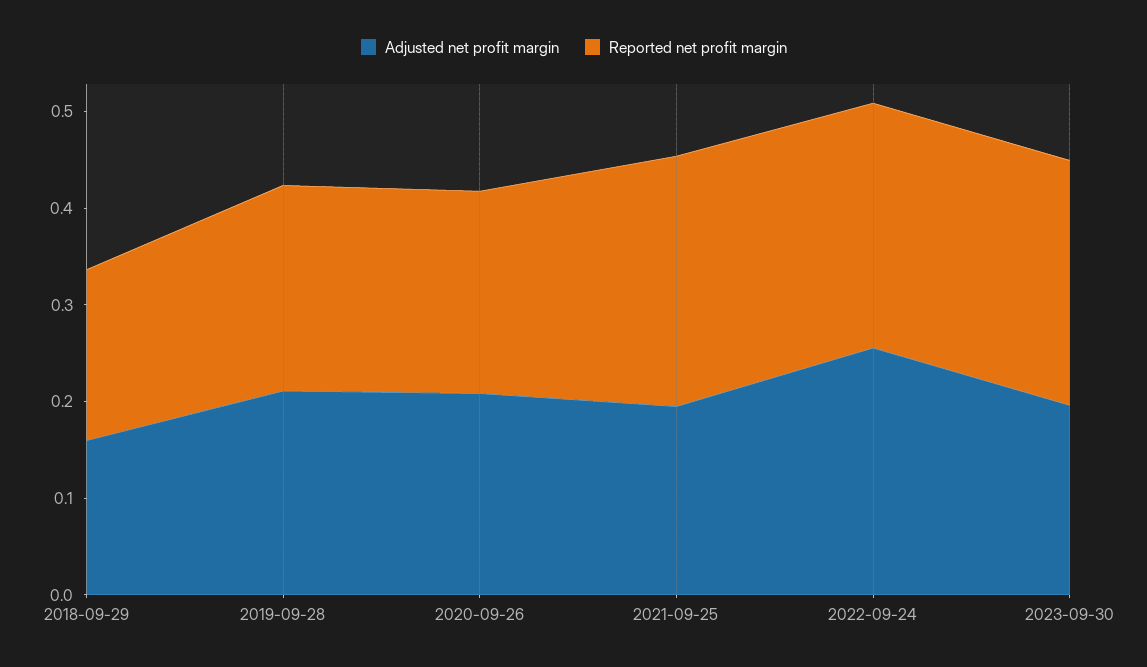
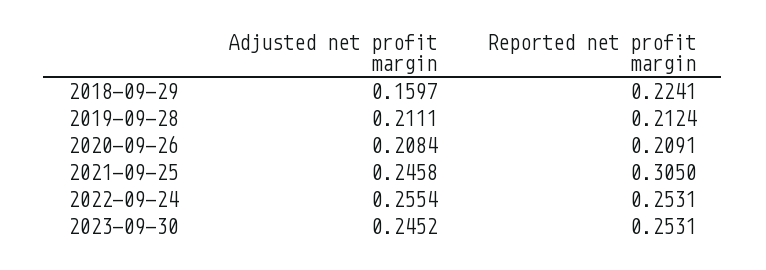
  {
    "Adjusted net profit margin": {
      "2018-09-29": 0.1597,
      "2019-09-28": 0.2111,
      "2020-09-26": 0.2084,
-     "2021-09-25": 0.2,
+     "2021-09-25": 0.2458,
      "2022-09-24": 0.2554,
-     "2023-09-30": 0.2
+     "2023-09-30": 0.2452
    },
    "Reported net profit margin": {
-     "2018-09-29": 0.18,
+     "2018-09-29": 0.2241,
      "2019-09-28": 0.2124,
      "2020-09-26": 0.2091,
-     "2021-09-25": 0.26,
+     "2021-09-25": 0.305,
      "2022-09-24": 0.2531,
      "2023-09-30": 0.2531
    }
  }

